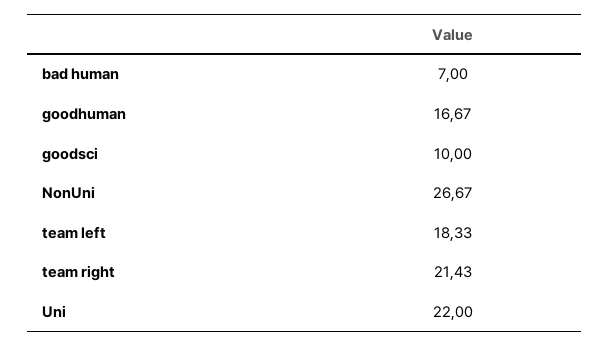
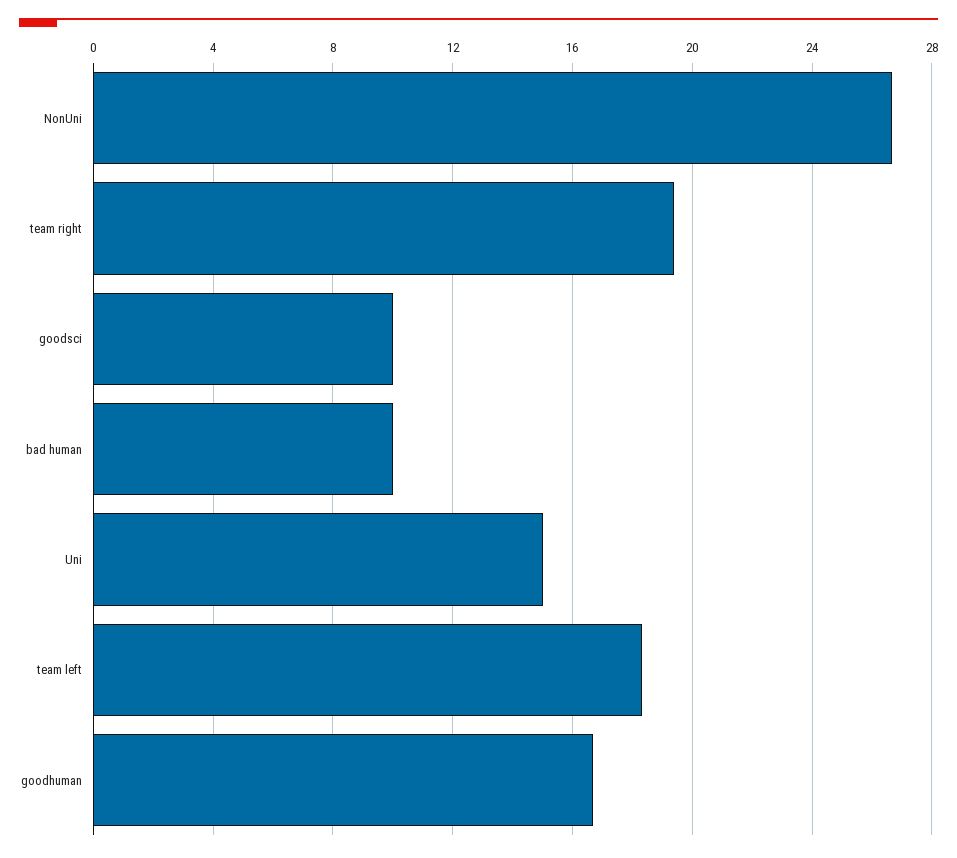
  {
-   "bad human": 7,
+   "bad human": 10,
    "goodhuman": 16.67,
    "goodsci": 10,
    "NonUni": 26.67,
    "team left": 18.33,
-   "team right": 21.43,
+   "team right": 19.5,
-   "Uni": 22
+   "Uni": 15
  }

